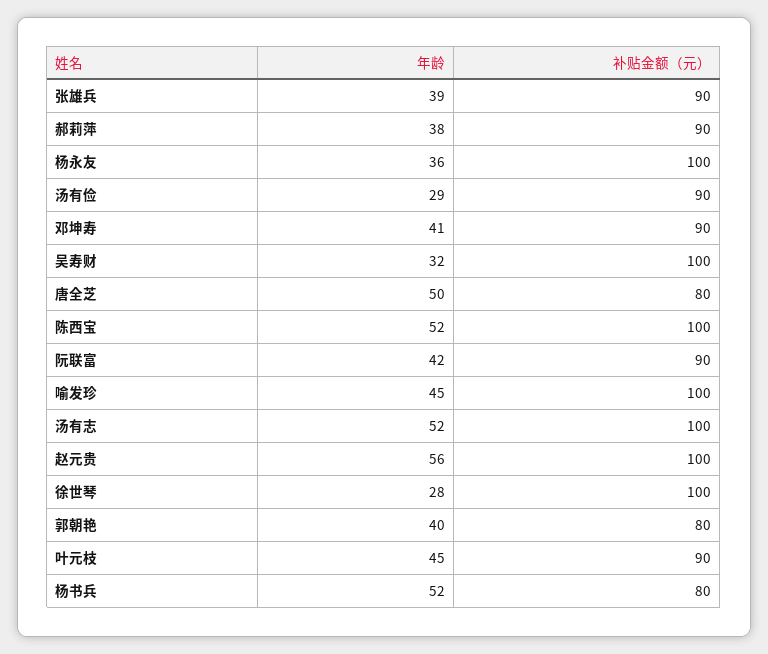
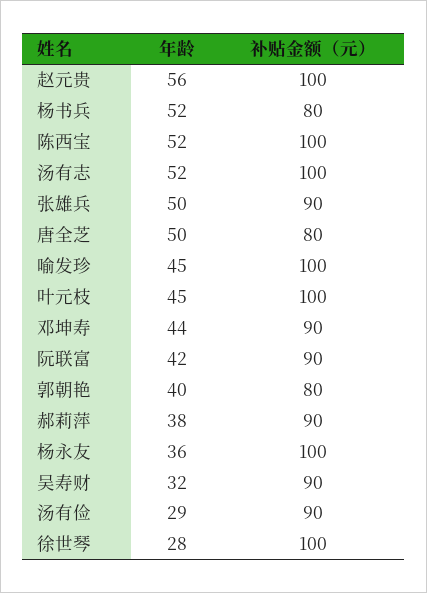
  {
    "年龄": {
-     "张雄兵": 39,
+     "张雄兵": 50,
      "郝莉萍": 38,
      "杨永友": 36,
      "汤有俭": 29,
-     "邓坤寿": 41,
+     "邓坤寿": 44,
      "吴寿财": 32,
      "唐全芝": 50,
      "陈西宝": 52,
      "阮联富": 42,
      "喻发珍": 45,
      "汤有志": 52,
      "赵元贵": 56,
      "徐世琴": 28,
      "郭朝艳": 40,
      "叶元枝": 45,
      "杨书兵": 52
    },
    "补贴金额（元）": {
      "张雄兵": 90,
      "郝莉萍": 90,
      "杨永友": 100,
      "汤有俭": 90,
      "邓坤寿": 90,
-     "吴寿财": 100,
+     "吴寿财": 90,
      "唐全芝": 80,
      "陈西宝": 100,
      "阮联富": 90,
      "喻发珍": 100,
      "汤有志": 100,
      "赵元贵": 100,
      "徐世琴": 100,
      "郭朝艳": 80,
-     "叶元枝": 90,
+     "叶元枝": 100,
      "杨书兵": 80
    }
  }

